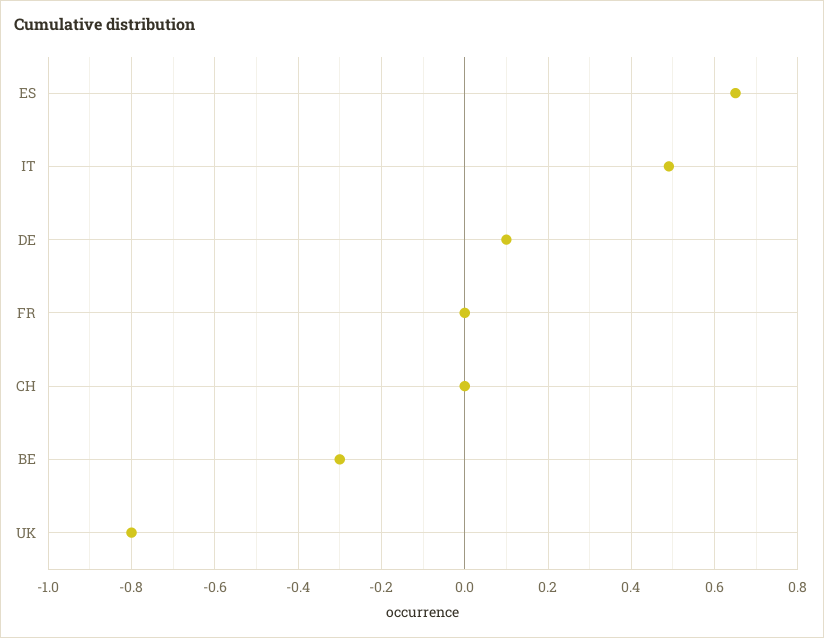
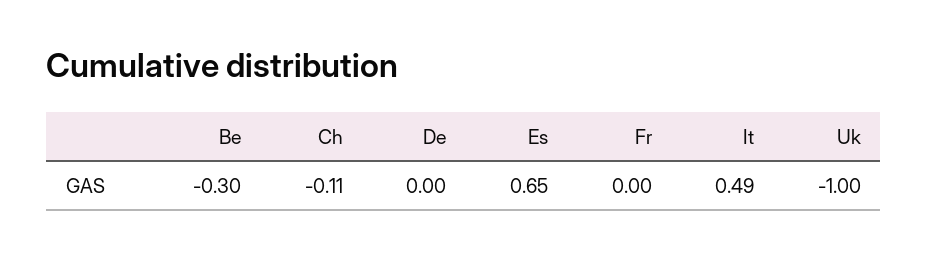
  {
    "ES": 0.65,
    "IT": 0.49,
-   "DE": 0.1,
+   "DE": 0,
    "FR": 0,
-   "CH": 0,
+   "CH": -0.11,
    "BE": -0.3,
-   "UK": -0.8
+   "UK": -1
  }

